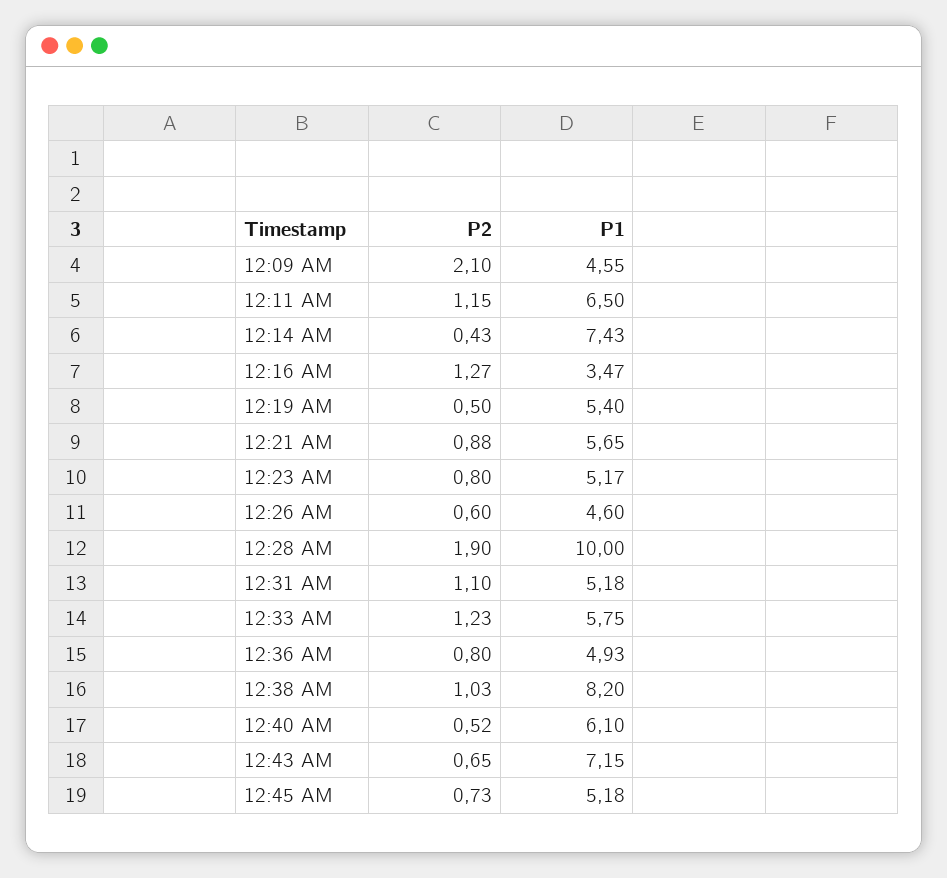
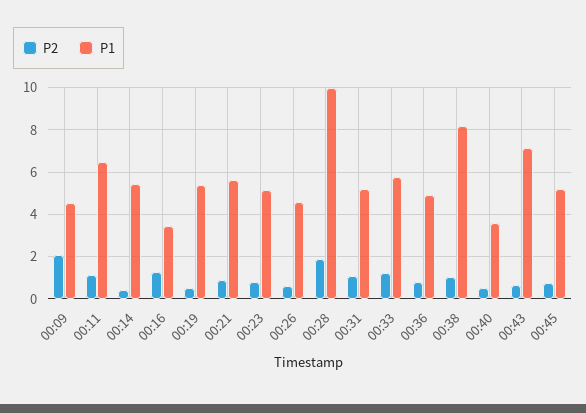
  {
    "P2": {
      "12:09 AM": 2.1,
      "12:11 AM": 1.15,
      "12:14 AM": 0.43,
      "12:16 AM": 1.27,
      "12:19 AM": 0.5,
      "12:21 AM": 0.88,
      "12:23 AM": 0.8,
      "12:26 AM": 0.6,
      "12:28 AM": 1.9,
      "12:31 AM": 1.1,
      "12:33 AM": 1.23,
      "12:36 AM": 0.8,
      "12:38 AM": 1.03,
      "12:40 AM": 0.52,
      "12:43 AM": 0.65,
      "12:45 AM": 0.73
    },
    "P1": {
      "12:09 AM": 4.55,
      "12:11 AM": 6.5,
-     "12:14 AM": 7.43,
+     "12:14 AM": 5.5,
      "12:16 AM": 3.47,
      "12:19 AM": 5.4,
      "12:21 AM": 5.65,
      "12:23 AM": 5.17,
      "12:26 AM": 4.6,
      "12:28 AM": 10,
      "12:31 AM": 5.18,
      "12:33 AM": 5.75,
      "12:36 AM": 4.93,
      "12:38 AM": 8.2,
-     "12:40 AM": 6.1,
+     "12:40 AM": 3.5,
      "12:43 AM": 7.15,
      "12:45 AM": 5.18
    }
  }

